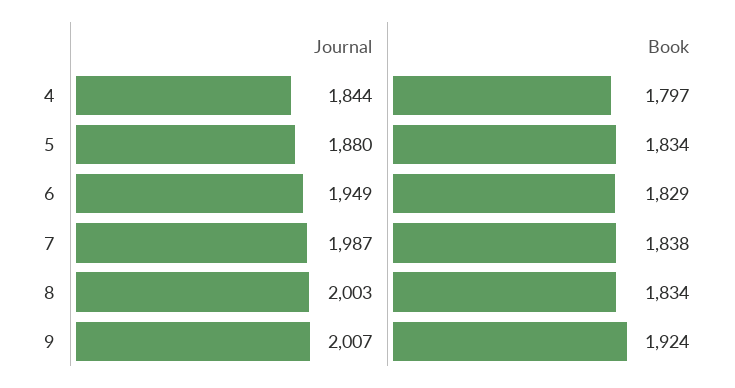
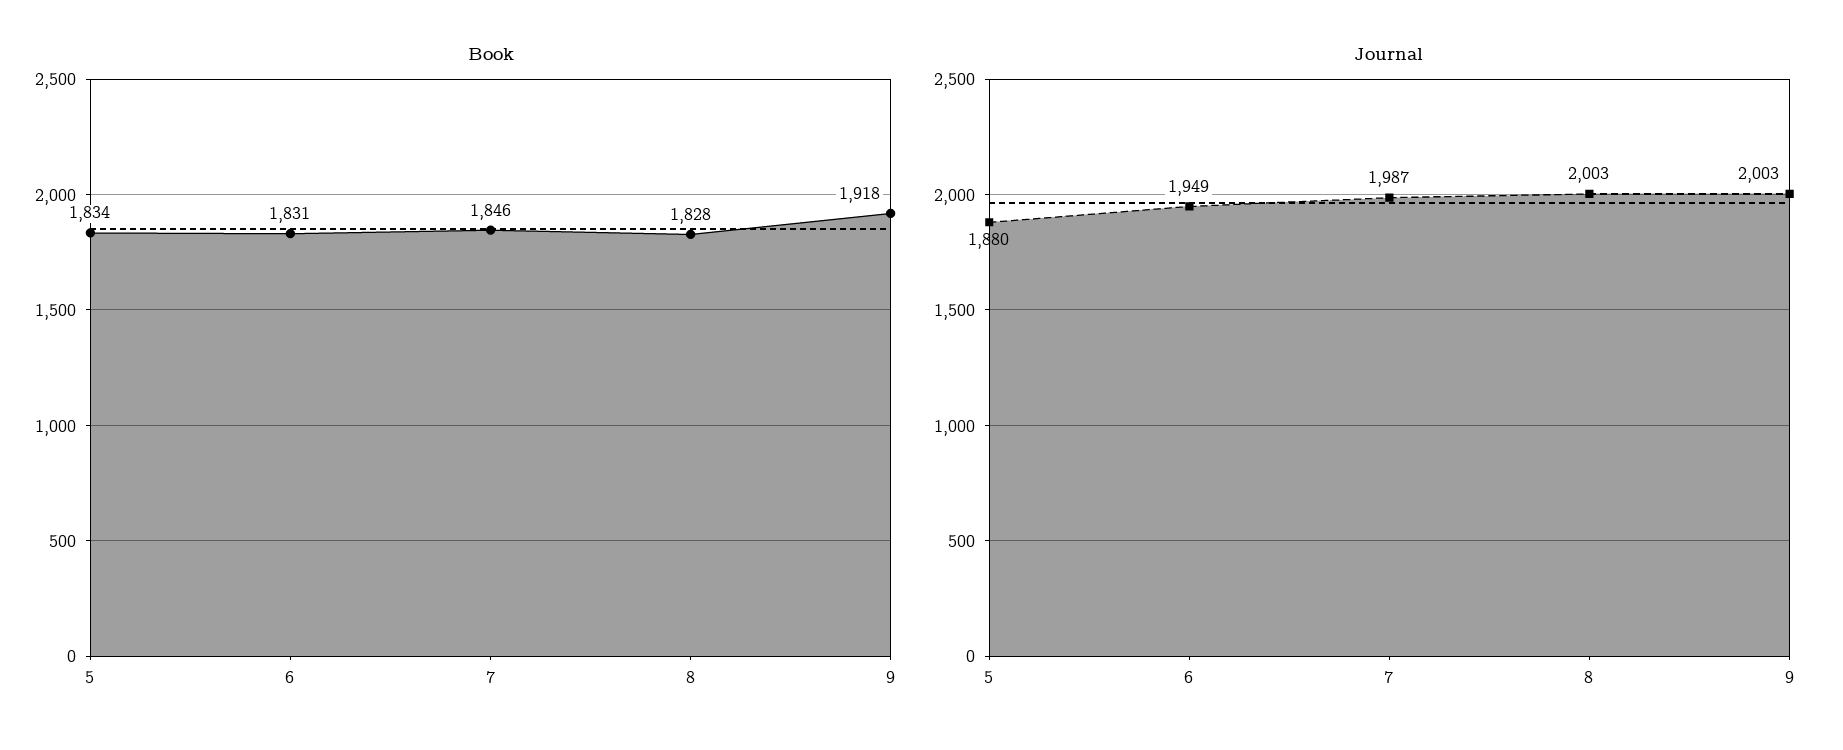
  {
    "Journal": {
-     "4": 1844,
      "5": 1880,
      "6": 1949,
      "7": 1987,
      "8": 2003,
-     "9": 2007
+     "9": 2003
    },
    "Book": {
-     "4": 1797,
      "5": 1834,
-     "6": 1829,
+     "6": 1831,
-     "7": 1838,
+     "7": 1846,
-     "8": 1834,
+     "8": 1828,
-     "9": 1924
+     "9": 1918
    }
  }

